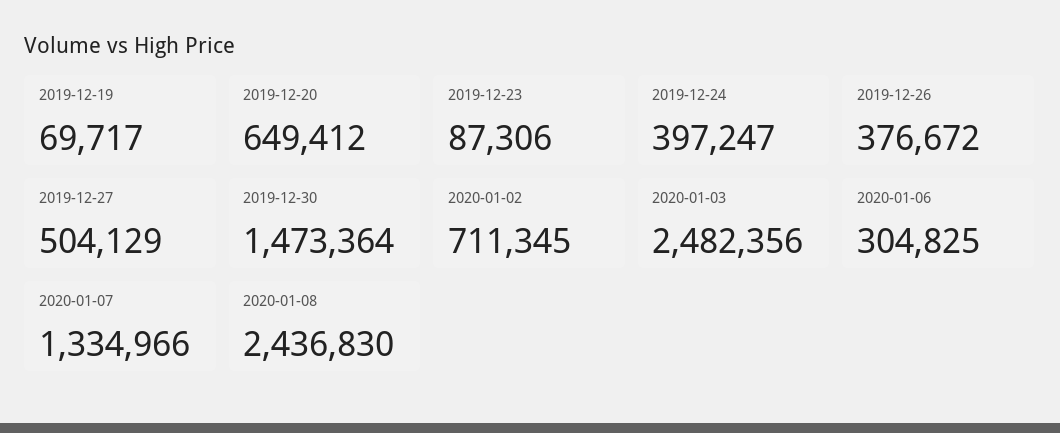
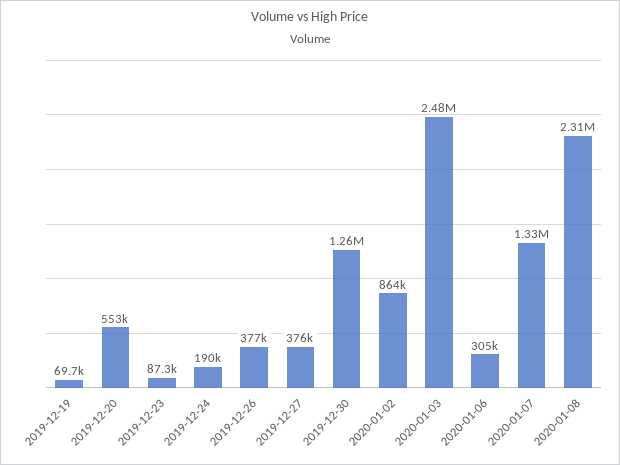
  {
    "2019-12-19": 69717,
-   "2019-12-20": 649412,
+   "2019-12-20": 553000,
    "2019-12-23": 87306,
-   "2019-12-24": 397247,
+   "2019-12-24": 190000,
    "2019-12-26": 376672,
-   "2019-12-27": 504129,
+   "2019-12-27": 376000,
-   "2019-12-30": 1473364,
+   "2019-12-30": 1260000,
-   "2020-01-02": 711345,
+   "2020-01-02": 864000,
    "2020-01-03": 2482356,
    "2020-01-06": 304825,
    "2020-01-07": 1334966,
-   "2020-01-08": 2436830
+   "2020-01-08": 2310000
  }

